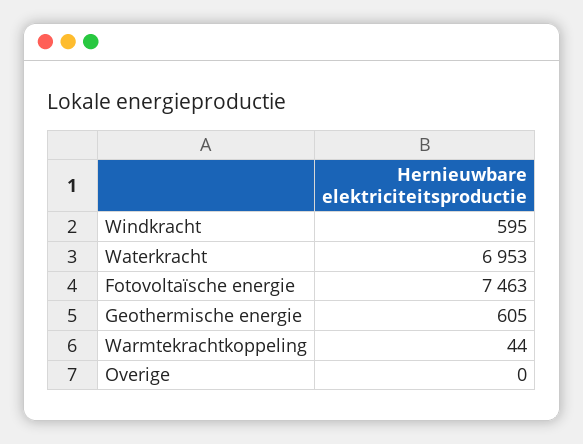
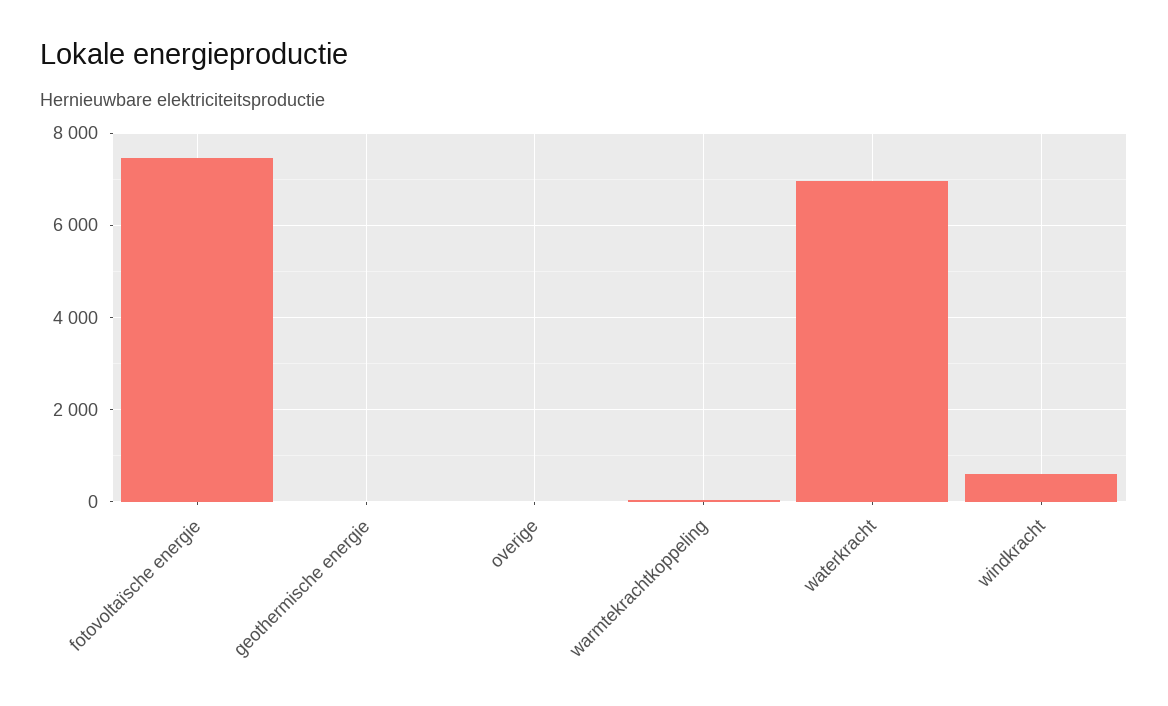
  {
    "Windkracht": 595,
    "Waterkracht": 6953,
    "Fotovoltaïsche energie": 7463,
-   "Geothermische energie": 605,
+   "Geothermische energie": 0,
    "Warmtekrachtkoppeling": 44,
    "Overige": 0
  }

